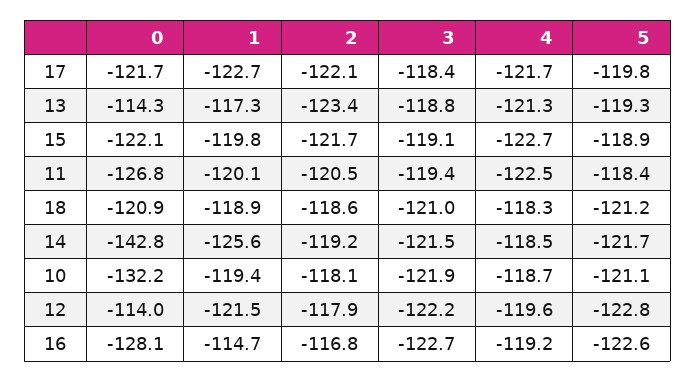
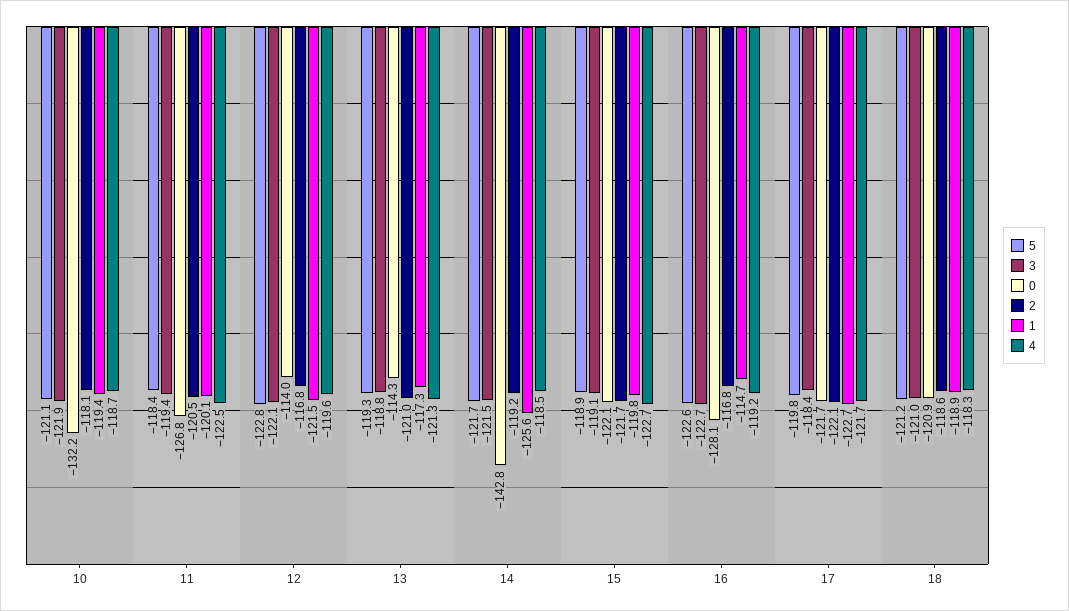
  {
    "0": {
      "17": -121.7,
      "13": -114.3,
      "15": -122.1,
      "11": -126.8,
      "18": -120.9,
      "14": -142.8,
      "10": -132.2,
      "12": -114,
      "16": -128.1
    },
    "1": {
      "17": -122.7,
      "13": -117.3,
      "15": -119.8,
      "11": -120.1,
      "18": -118.9,
      "14": -125.6,
      "10": -119.4,
      "12": -121.5,
      "16": -114.7
    },
    "2": {
      "17": -122.1,
-     "13": -123.4,
+     "13": -121,
      "15": -121.7,
      "11": -120.5,
      "18": -118.6,
      "14": -119.2,
      "10": -118.1,
-     "12": -117.9,
+     "12": -116.8,
      "16": -116.8
    },
    "3": {
      "17": -118.4,
      "13": -118.8,
      "15": -119.1,
      "11": -119.4,
      "18": -121,
      "14": -121.5,
      "10": -121.9,
-     "12": -122.2,
+     "12": -122.1,
      "16": -122.7
    },
    "4": {
      "17": -121.7,
      "13": -121.3,
      "15": -122.7,
      "11": -122.5,
      "18": -118.3,
      "14": -118.5,
      "10": -118.7,
      "12": -119.6,
      "16": -119.2
    },
    "5": {
      "17": -119.8,
      "13": -119.3,
      "15": -118.9,
      "11": -118.4,
      "18": -121.2,
      "14": -121.7,
      "10": -121.1,
      "12": -122.8,
      "16": -122.6
    }
  }

